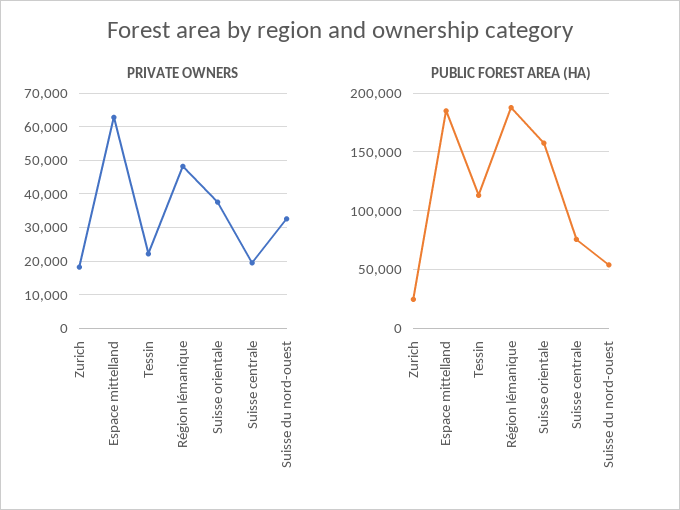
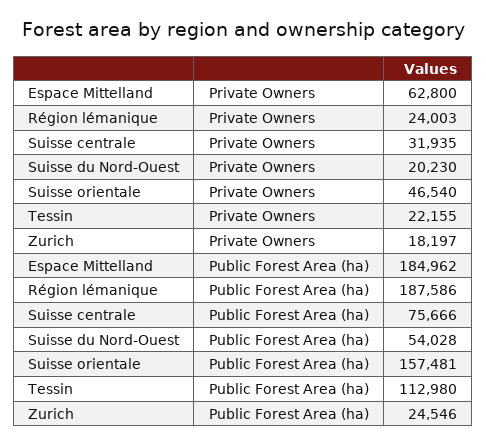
  {
    "PRIVATE OWNERS": {
      "Zurich": 18197,
      "Espace mittelland": 62800,
      "Tessin": 22155,
-     "Région lémanique": 48000,
+     "Région lémanique": 24003,
-     "Suisse orientale": 38000,
+     "Suisse orientale": 46540,
-     "Suisse centrale": 20000,
+     "Suisse centrale": 31935,
-     "Suisse du nord-ouest": 32000
+     "Suisse du nord-ouest": 20230
    },
    "PUBLIC FOREST AREA (HA)": {
      "Zurich": 24546,
      "Espace mittelland": 184962,
      "Tessin": 112980,
      "Région lémanique": 187586,
      "Suisse orientale": 157481,
      "Suisse centrale": 75666,
      "Suisse du nord-ouest": 54028
    }
  }

